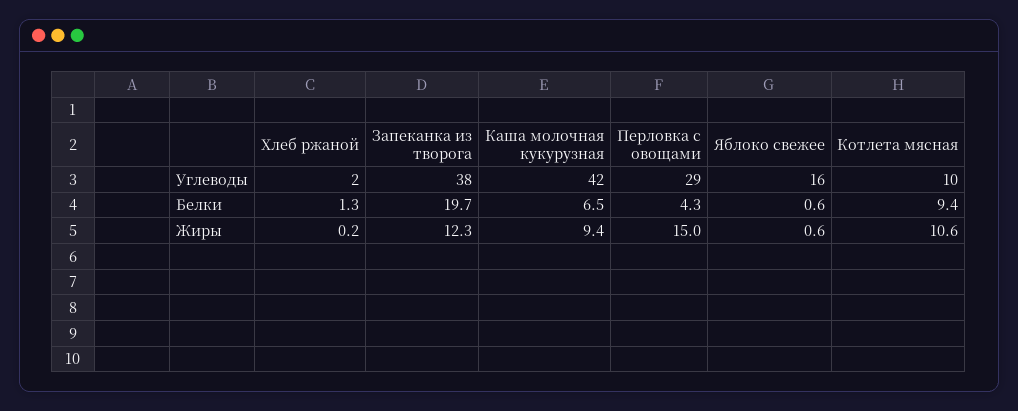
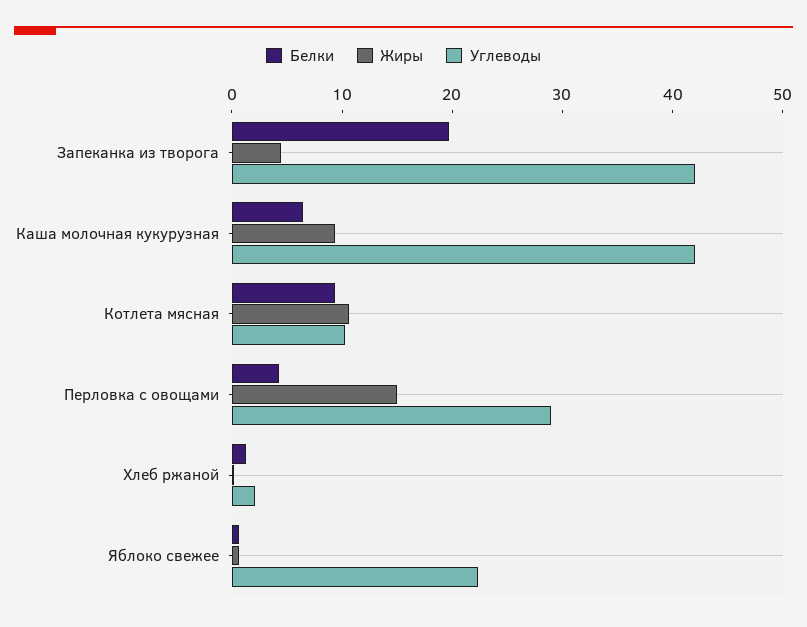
  {
    "Углеводы": {
      "Хлеб ржаной": 2,
-     "Запеканка из творога": 38,
+     "Запеканка из творога": 42,
      "Каша молочная кукурузная": 42,
      "Перловка с овощами": 29,
-     "Яблоко свежее": 16,
+     "Яблоко свежее": 22,
      "Котлета мясная": 10
    },
    "Белки": {
      "Хлеб ржаной": 1.3,
      "Запеканка из творога": 19.7,
      "Каша молочная кукурузная": 6.5,
      "Перловка с овощами": 4.3,
      "Яблоко свежее": 0.6,
      "Котлета мясная": 9.4
    },
    "Жиры": {
      "Хлеб ржаной": 0.2,
-     "Запеканка из творога": 12.3,
+     "Запеканка из творога": 4,
      "Каша молочная кукурузная": 9.4,
      "Перловка с овощами": 15,
      "Яблоко свежее": 0.6,
      "Котлета мясная": 10.6
    }
  }

